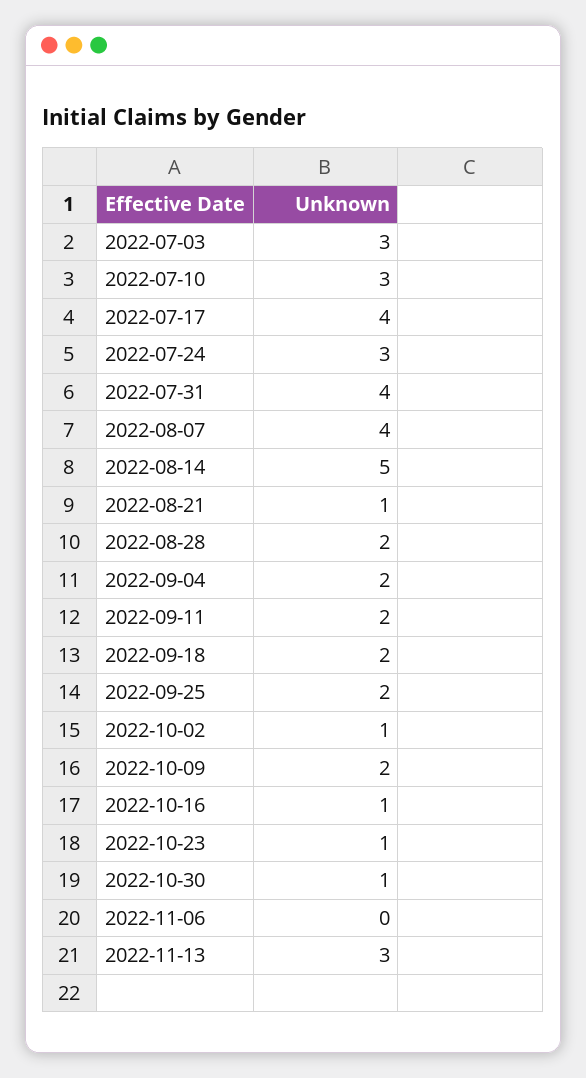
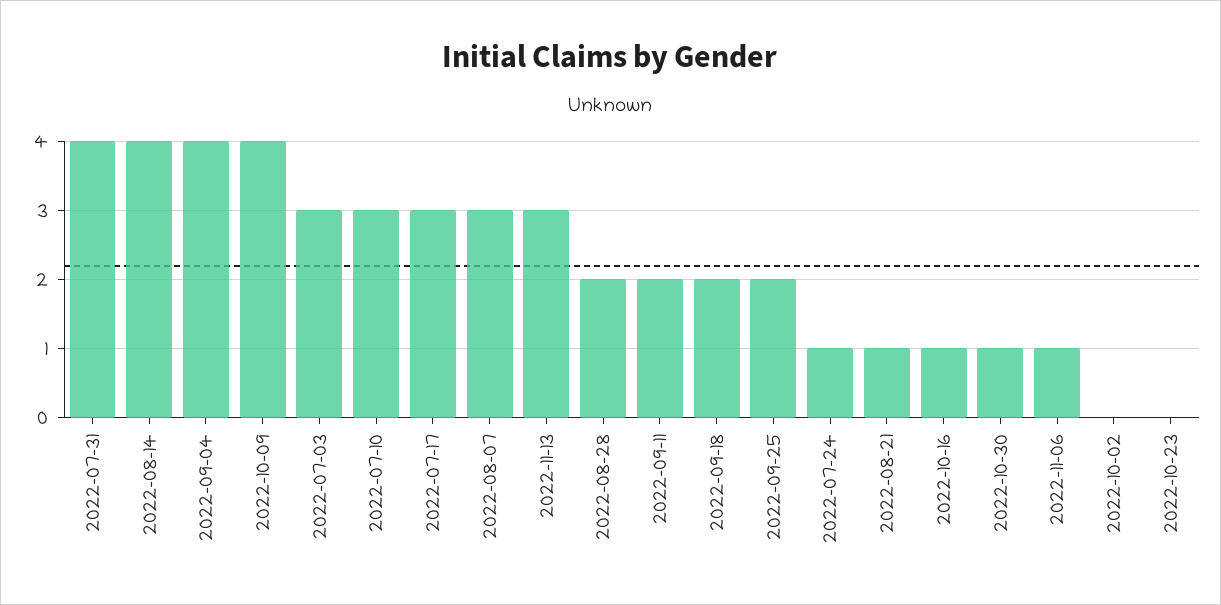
  {
    "2022-07-03": 3,
    "2022-07-10": 3,
-   "2022-07-17": 4,
+   "2022-07-17": 3,
-   "2022-07-24": 3,
+   "2022-07-24": 1,
    "2022-07-31": 4,
-   "2022-08-07": 4,
+   "2022-08-07": 3,
-   "2022-08-14": 5,
+   "2022-08-14": 4,
    "2022-08-21": 1,
    "2022-08-28": 2,
-   "2022-09-04": 2,
+   "2022-09-04": 4,
    "2022-09-11": 2,
    "2022-09-18": 2,
    "2022-09-25": 2,
-   "2022-10-02": 1,
+   "2022-10-02": 0,
-   "2022-10-09": 2,
+   "2022-10-09": 4,
    "2022-10-16": 1,
-   "2022-10-23": 1,
+   "2022-10-23": 0,
    "2022-10-30": 1,
-   "2022-11-06": 0,
+   "2022-11-06": 1,
    "2022-11-13": 3
  }

